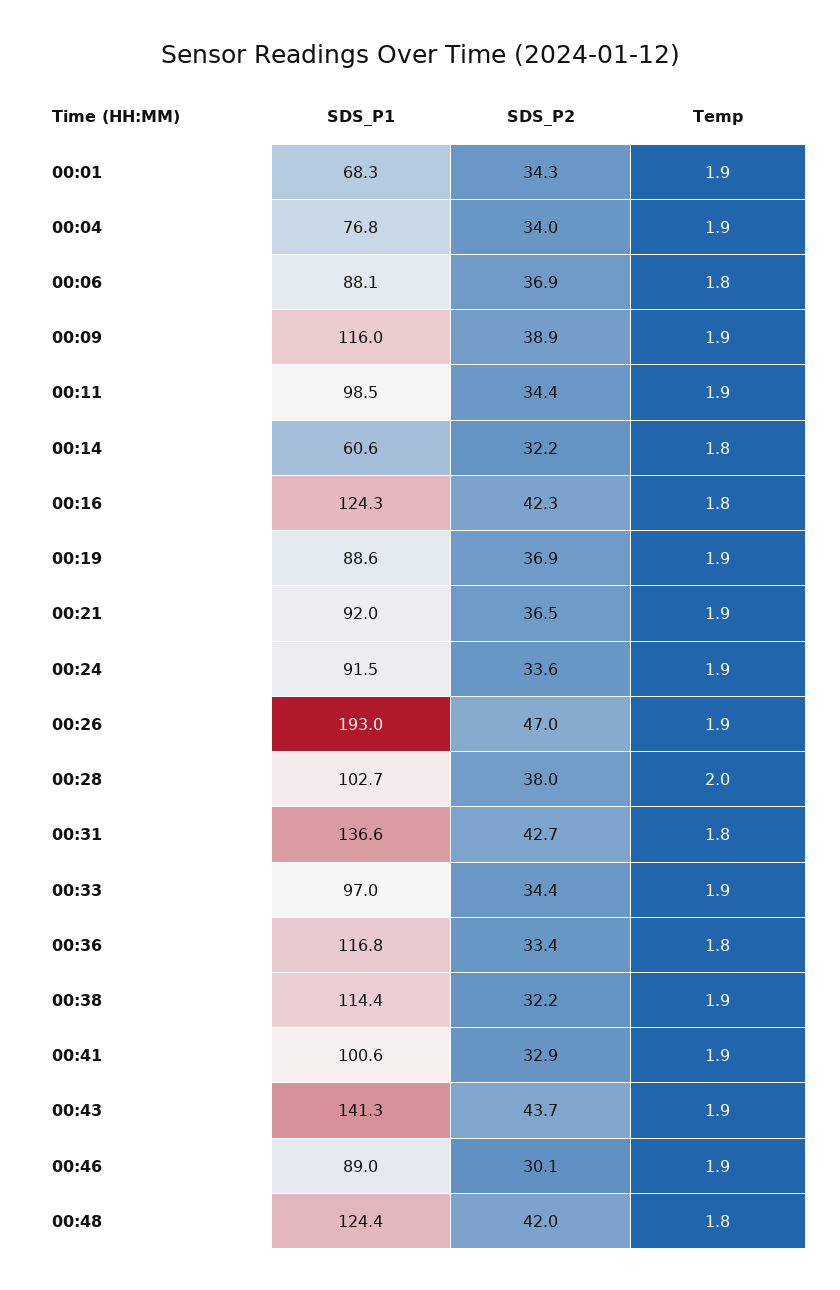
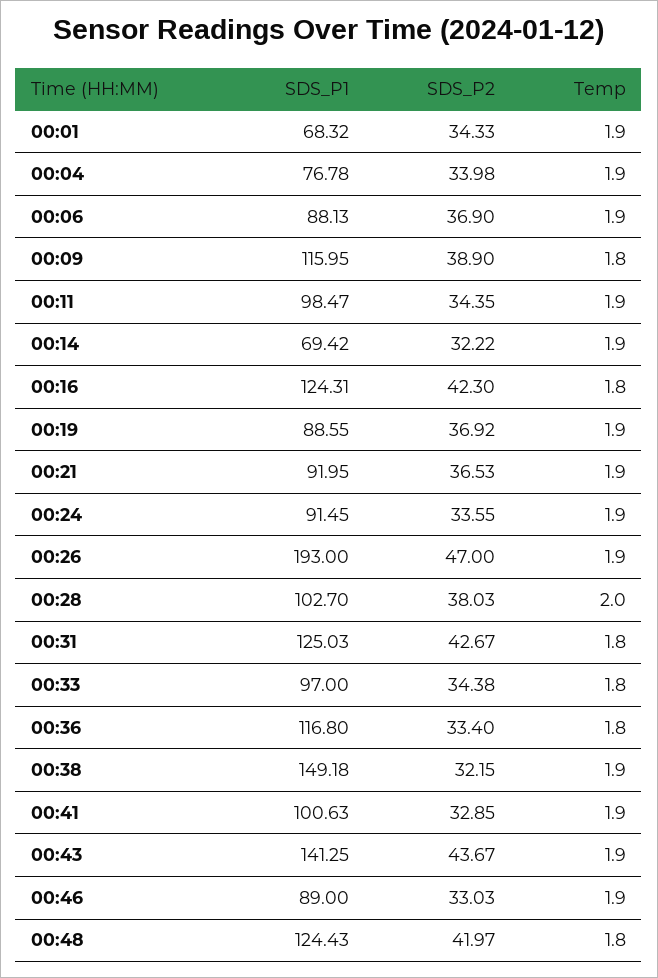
  {
    "SDS_P1": {
      "00:01": 68.32,
      "00:04": 76.78,
      "00:06": 88.13,
      "00:09": 115.95,
      "00:11": 98.47,
-     "00:14": 60.6,
+     "00:14": 69.42,
      "00:16": 124.31,
      "00:19": 88.55,
      "00:21": 91.95,
      "00:24": 91.45,
      "00:26": 193,
      "00:28": 102.7,
-     "00:31": 136.6,
+     "00:31": 125.03,
      "00:33": 97,
      "00:36": 116.8,
-     "00:38": 114.4,
+     "00:38": 149.18,
      "00:41": 100.63,
      "00:43": 141.25,
      "00:46": 89,
      "00:48": 124.43
    },
    "SDS_P2": {
      "00:01": 34.33,
      "00:04": 33.98,
      "00:06": 36.9,
      "00:09": 38.9,
      "00:11": 34.35,
      "00:14": 32.22,
      "00:16": 42.3,
      "00:19": 36.92,
      "00:21": 36.53,
      "00:24": 33.55,
      "00:26": 47,
      "00:28": 38.03,
      "00:31": 42.67,
      "00:33": 34.38,
      "00:36": 33.4,
      "00:38": 32.15,
      "00:41": 32.85,
      "00:43": 43.67,
-     "00:46": 30.1,
+     "00:46": 33.03,
      "00:48": 41.97
    },
    "Temp": {
      "00:01": 1.9,
      "00:04": 1.9,
-     "00:06": 1.8,
+     "00:06": 1.9,
-     "00:09": 1.9,
+     "00:09": 1.8,
      "00:11": 1.9,
-     "00:14": 1.8,
+     "00:14": 1.9,
      "00:16": 1.8,
      "00:19": 1.9,
      "00:21": 1.9,
      "00:24": 1.9,
      "00:26": 1.9,
      "00:28": 2,
      "00:31": 1.8,
-     "00:33": 1.9,
+     "00:33": 1.8,
      "00:36": 1.8,
      "00:38": 1.9,
      "00:41": 1.9,
      "00:43": 1.9,
      "00:46": 1.9,
      "00:48": 1.8
    }
  }

